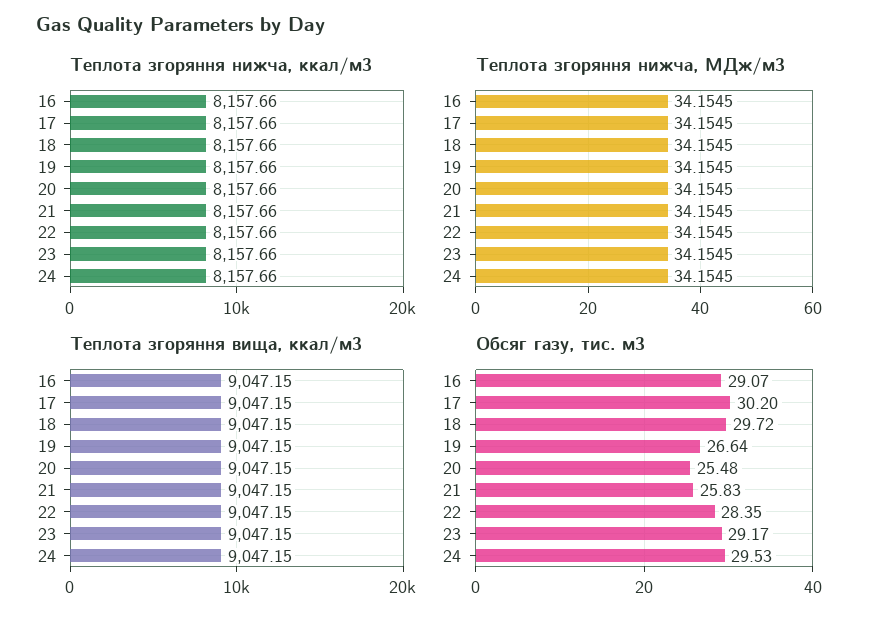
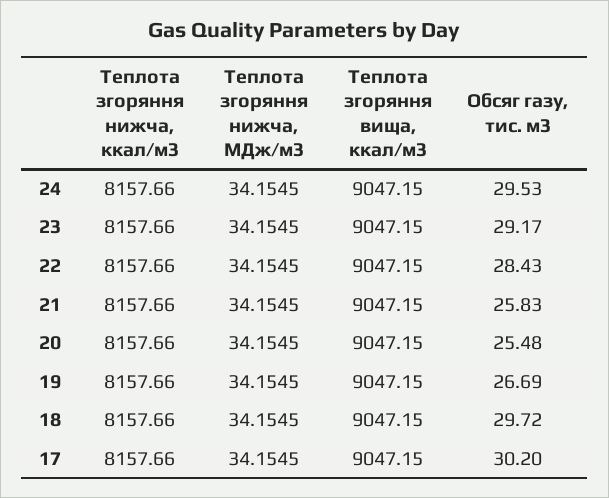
  {
    "Теплота згоряння нижча, ккал/м3": {
-     "16": 8157.66,
      "17": 8157.66,
      "18": 8157.66,
      "19": 8157.66,
      "20": 8157.66,
      "21": 8157.66,
      "22": 8157.66,
      "23": 8157.66,
      "24": 8157.66
    },
    "Теплота згоряння нижча, МДж/м3": {
-     "16": 34.1545,
      "17": 34.1545,
      "18": 34.1545,
      "19": 34.1545,
      "20": 34.1545,
      "21": 34.1545,
      "22": 34.1545,
      "23": 34.1545,
      "24": 34.1545
    },
    "Теплота згоряння вища, ккал/м3": {
-     "16": 9047.15,
      "17": 9047.15,
      "18": 9047.15,
      "19": 9047.15,
      "20": 9047.15,
      "21": 9047.15,
      "22": 9047.15,
      "23": 9047.15,
      "24": 9047.15
    },
    "Обсяг газу, тис. м3": {
-     "16": 29.07,
      "17": 30.2,
      "18": 29.72,
-     "19": 26.64,
+     "19": 26.69,
      "20": 25.48,
      "21": 25.83,
-     "22": 28.35,
+     "22": 28.43,
      "23": 29.17,
      "24": 29.53
    }
  }

